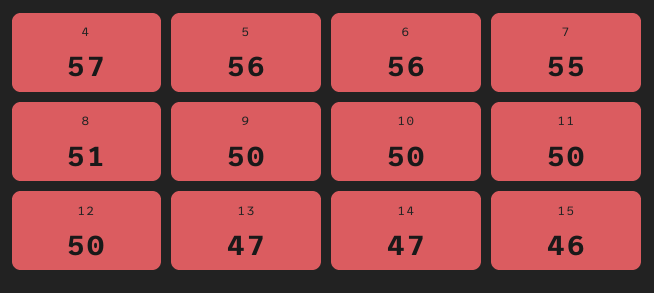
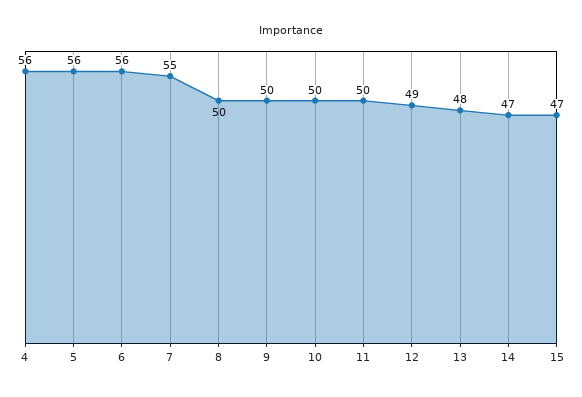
  {
-   "4": 57,
+   "4": 56,
    "5": 56,
    "6": 56,
    "7": 55,
-   "8": 51,
+   "8": 50,
    "9": 50,
    "10": 50,
    "11": 50,
-   "12": 50,
+   "12": 49,
-   "13": 47,
+   "13": 48,
    "14": 47,
-   "15": 46
+   "15": 47
  }

